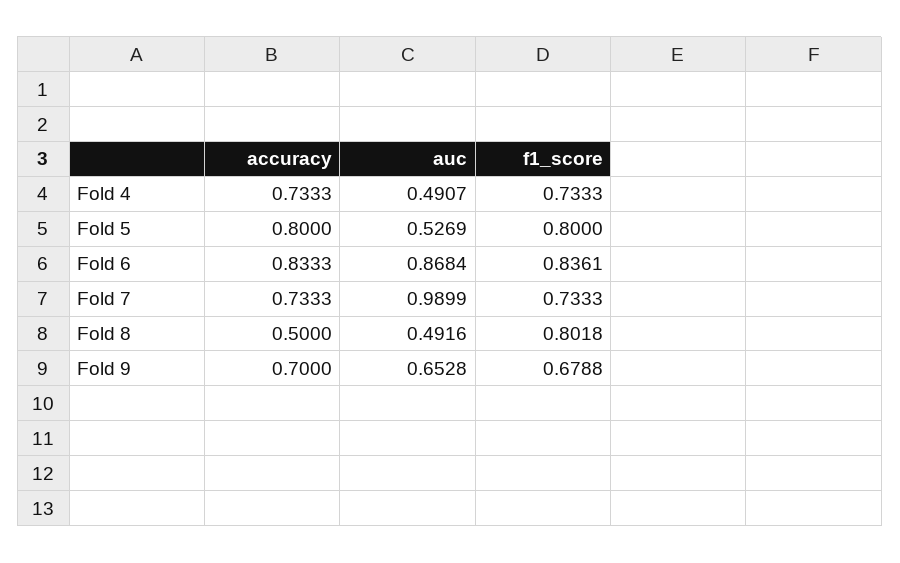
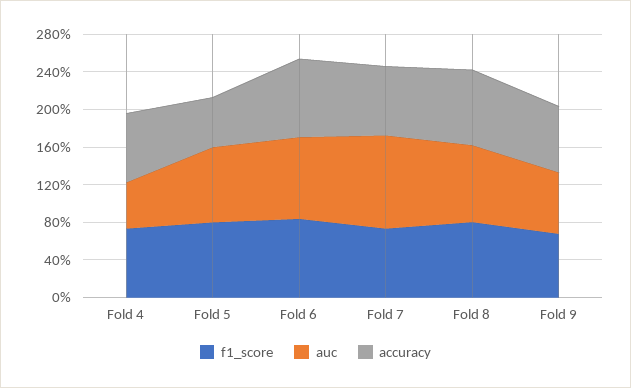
  {
    "accuracy": {
      "Fold 4": 0.7333,
-     "Fold 5": 0.8,
+     "Fold 5": 0.5,
      "Fold 6": 0.8333,
      "Fold 7": 0.7333,
-     "Fold 8": 0.5,
+     "Fold 8": 0.8,
      "Fold 9": 0.7
    },
    "auc": {
      "Fold 4": 0.4907,
-     "Fold 5": 0.5269,
+     "Fold 5": 0.8,
      "Fold 6": 0.8684,
      "Fold 7": 0.9899,
-     "Fold 8": 0.4916,
+     "Fold 8": 0.8,
      "Fold 9": 0.6528
    },
    "f1_score": {
      "Fold 4": 0.7333,
      "Fold 5": 0.8,
      "Fold 6": 0.8361,
      "Fold 7": 0.7333,
      "Fold 8": 0.8018,
      "Fold 9": 0.6788
    }
  }

